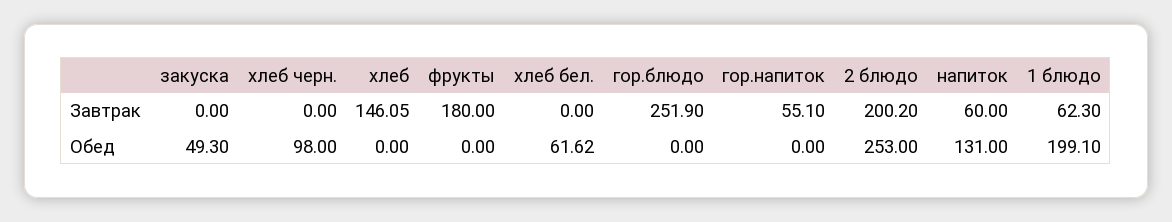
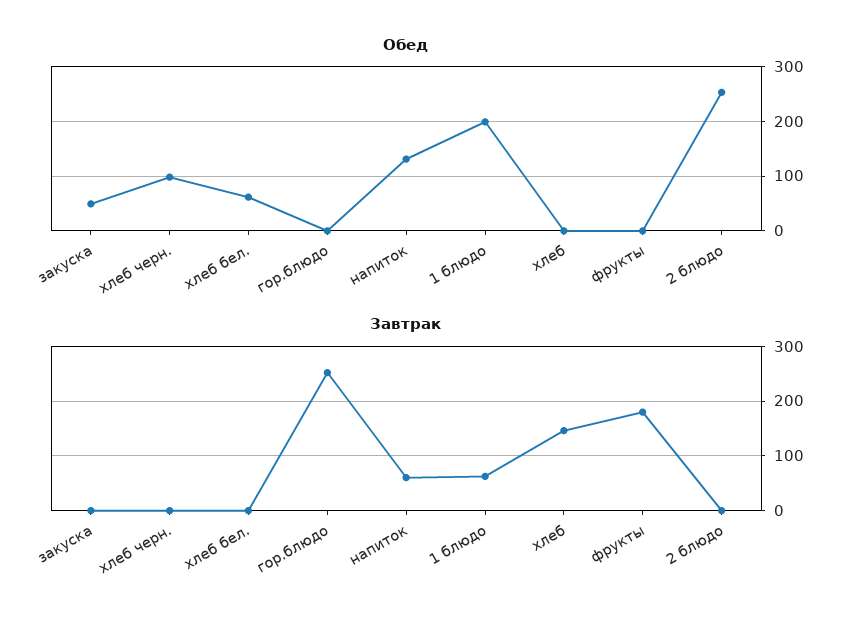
  {
    "Завтрак": {
      "закуска": 0,
      "хлеб черн.": 0,
      "хлеб": 146.05,
      "фрукты": 180,
      "хлеб бел.": 0,
      "гор.блюдо": 251.9,
-     "гор.напиток": 55.1,
-     "2 блюдо": 200.2,
+     "2 блюдо": 0,
      "напиток": 60,
      "1 блюдо": 62.3
    },
    "Обед": {
      "закуска": 49.3,
      "хлеб черн.": 98,
      "хлеб": 0,
      "фрукты": 0,
      "хлеб бел.": 61.62,
      "гор.блюдо": 0,
-     "гор.напиток": 0,
      "2 блюдо": 253,
      "напиток": 131,
      "1 блюдо": 199.1
    }
  }

